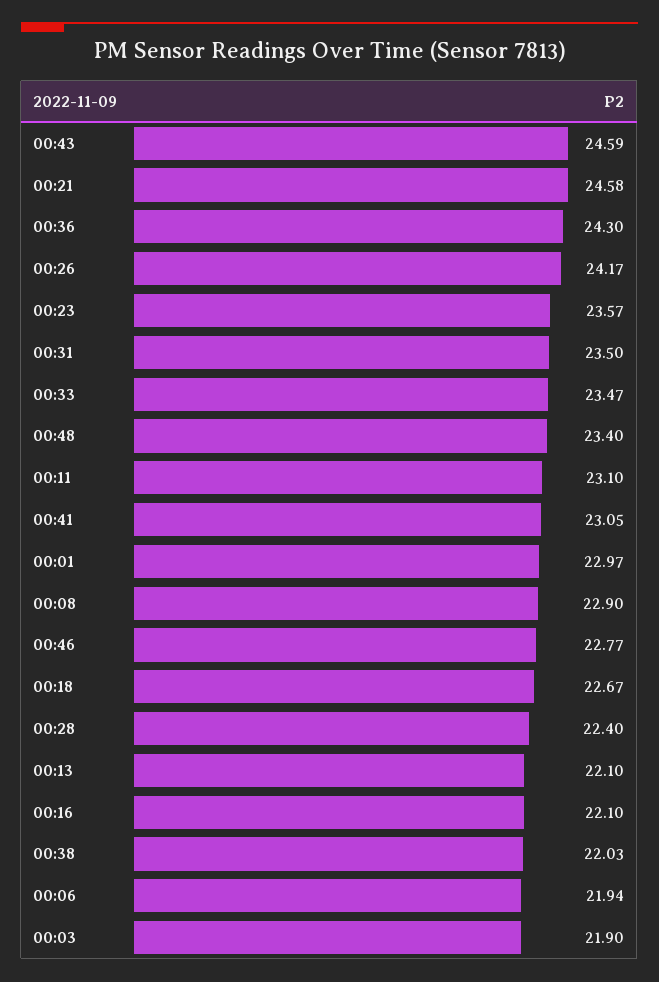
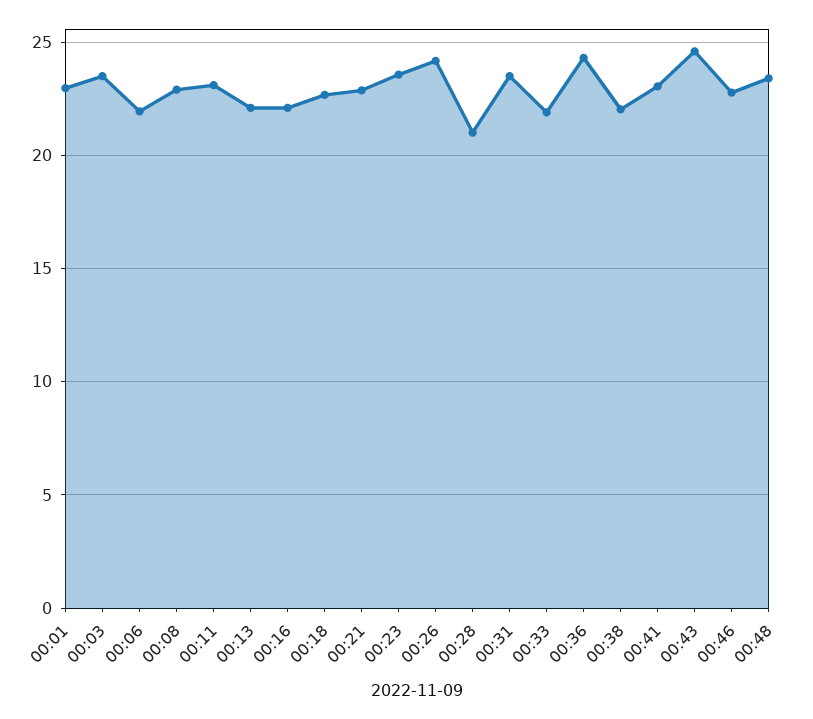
  {
    "00:43": 24.59,
-   "00:21": 24.58,
+   "00:21": 23,
    "00:36": 24.3,
    "00:26": 24.17,
    "00:23": 23.57,
    "00:31": 23.5,
-   "00:33": 23.47,
+   "00:33": 22,
    "00:48": 23.4,
    "00:11": 23.1,
    "00:41": 23.05,
    "00:01": 22.97,
    "00:08": 22.9,
    "00:46": 22.77,
    "00:18": 22.67,
-   "00:28": 22.4,
+   "00:28": 21,
    "00:13": 22.1,
    "00:16": 22.1,
    "00:38": 22.03,
    "00:06": 21.94,
-   "00:03": 21.9
+   "00:03": 23.5
  }

